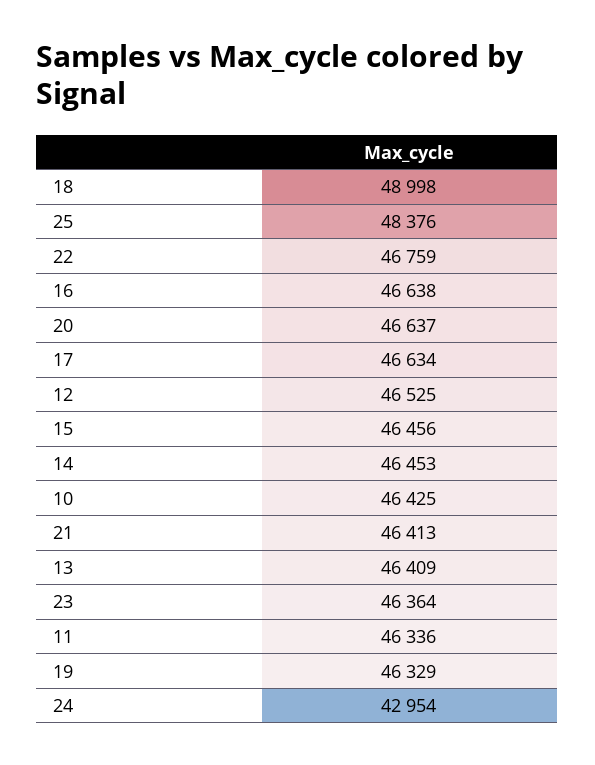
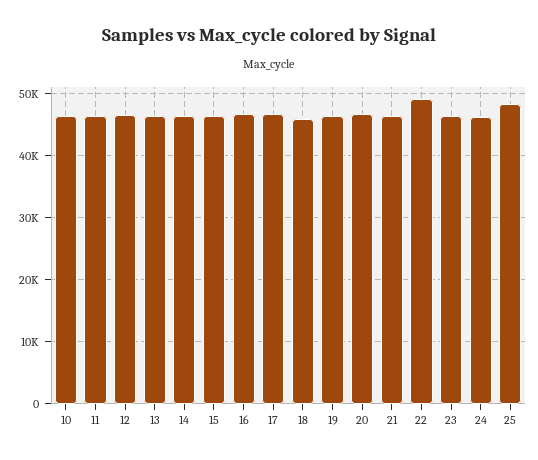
  {
-   "18": 48998,
+   "18": 46000,
    "25": 48376,
-   "22": 46759,
+   "22": 49000,
    "16": 46638,
    "20": 46637,
    "17": 46634,
    "12": 46525,
    "15": 46456,
    "14": 46453,
    "10": 46425,
    "21": 46413,
    "13": 46409,
    "23": 46364,
    "11": 46336,
    "19": 46329,
-   "24": 42954
+   "24": 46000
  }

